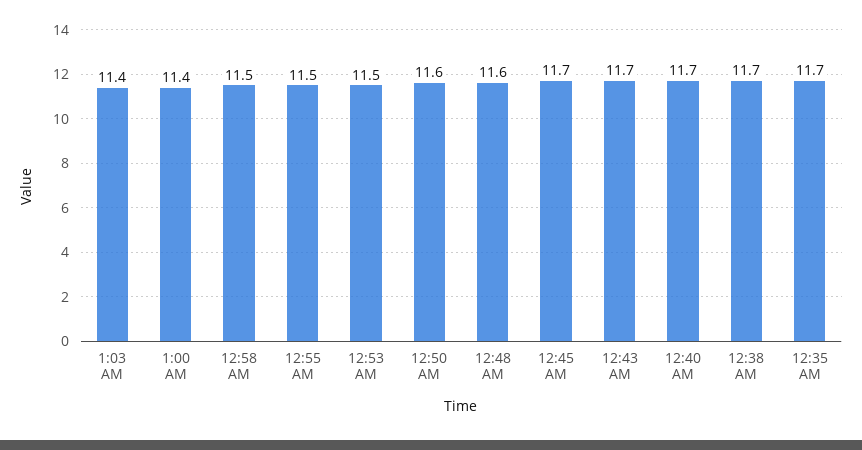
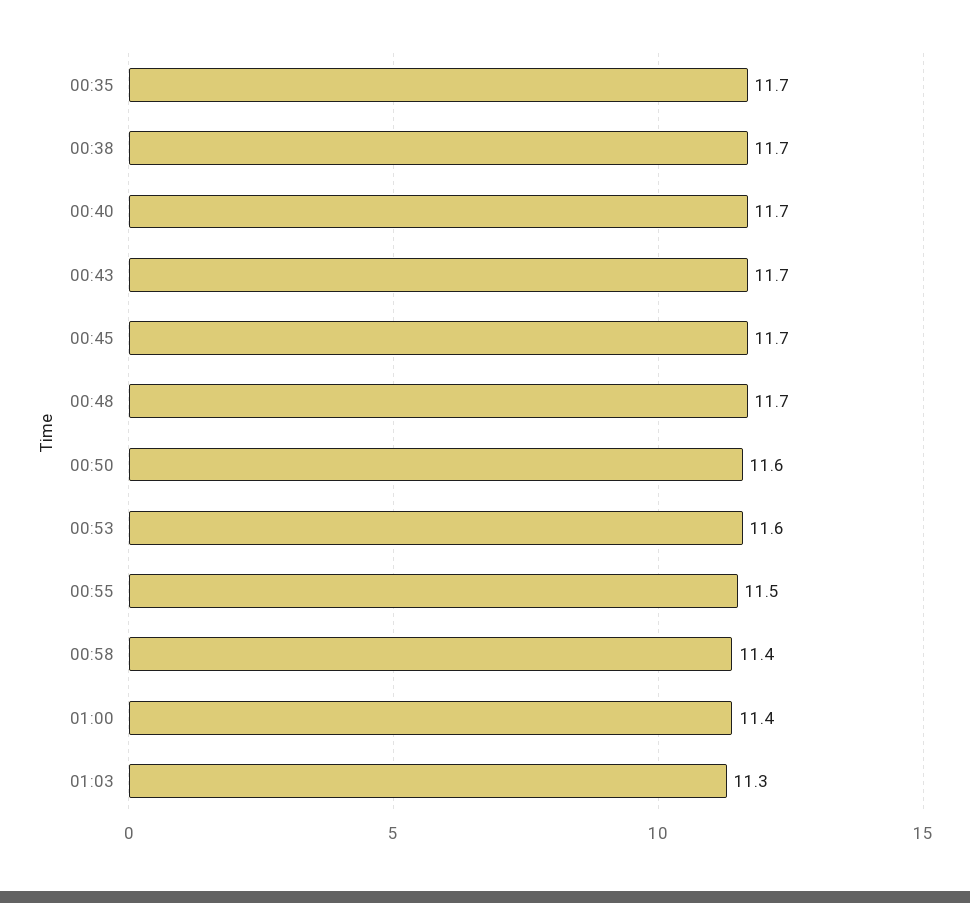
  {
-   "1:03 AM": 11.4,
+   "1:03 AM": 11.3,
    "1:00 AM": 11.4,
-   "12:58 AM": 11.5,
+   "12:58 AM": 11.4,
    "12:55 AM": 11.5,
-   "12:53 AM": 11.5,
+   "12:53 AM": 11.6,
    "12:50 AM": 11.6,
-   "12:48 AM": 11.6,
+   "12:48 AM": 11.7,
    "12:45 AM": 11.7,
    "12:43 AM": 11.7,
    "12:40 AM": 11.7,
    "12:38 AM": 11.7,
    "12:35 AM": 11.7
  }

